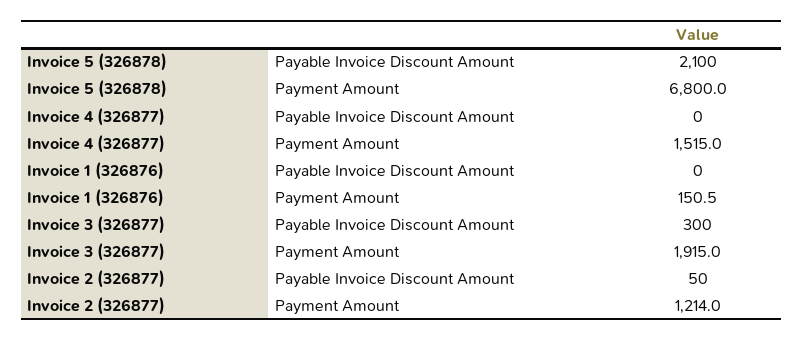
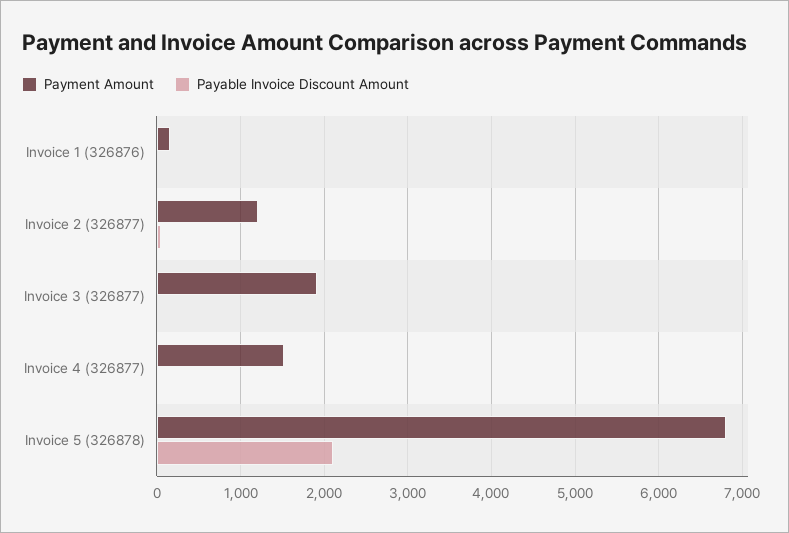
  {
    "Payable Invoice Discount Amount": {
      "Invoice 5 (326878)": 2100,
      "Invoice 4 (326877)": 0,
      "Invoice 1 (326876)": 0,
-     "Invoice 3 (326877)": 300,
+     "Invoice 3 (326877)": 0,
      "Invoice 2 (326877)": 50
    },
    "Payment Amount": {
      "Invoice 5 (326878)": 6800,
      "Invoice 4 (326877)": 1515,
      "Invoice 1 (326876)": 150.5,
      "Invoice 3 (326877)": 1915,
      "Invoice 2 (326877)": 1214
    }
  }

